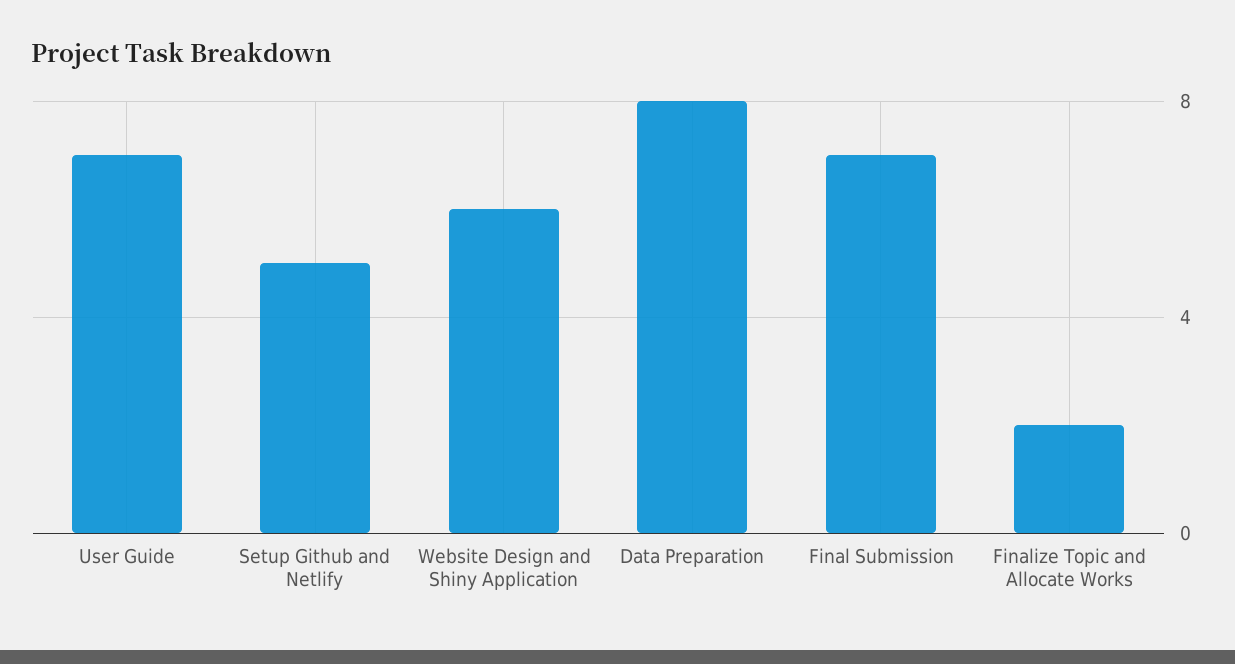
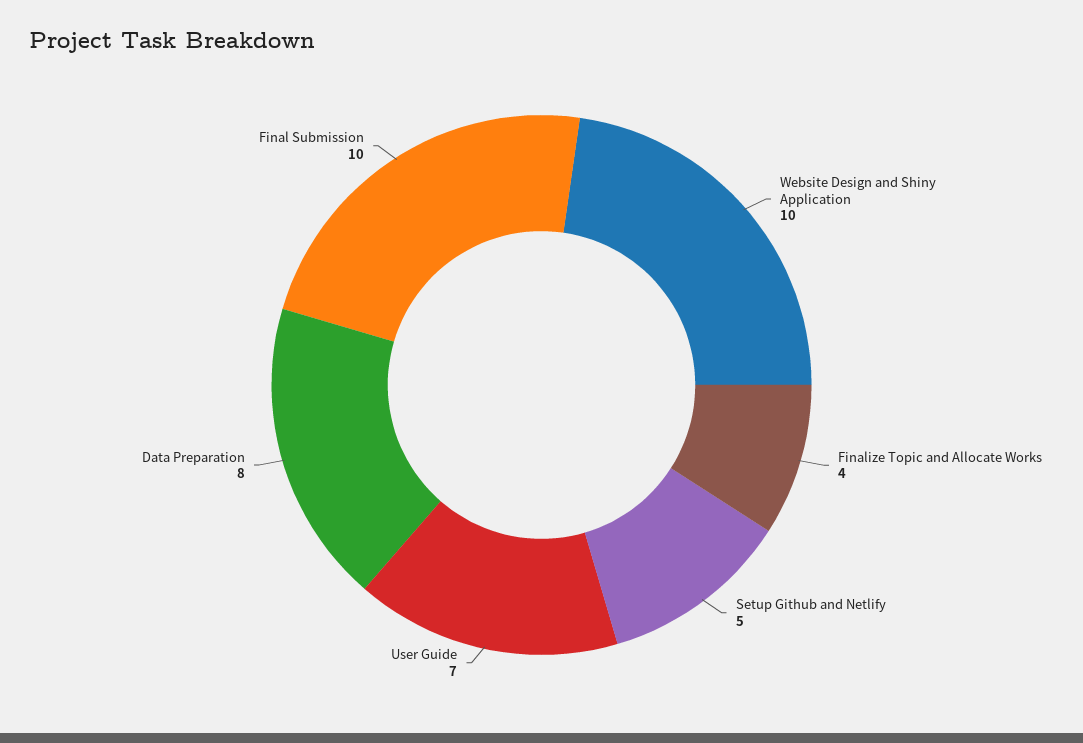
  {
    "User Guide": 7,
    "Setup Github and Netlify": 5,
-   "Website Design and Shiny Application": 6,
+   "Website Design and Shiny Application": 10,
    "Data Preparation": 8,
-   "Final Submission": 7,
+   "Final Submission": 10,
-   "Finalize Topic and Allocate Works": 2
+   "Finalize Topic and Allocate Works": 4
  }

